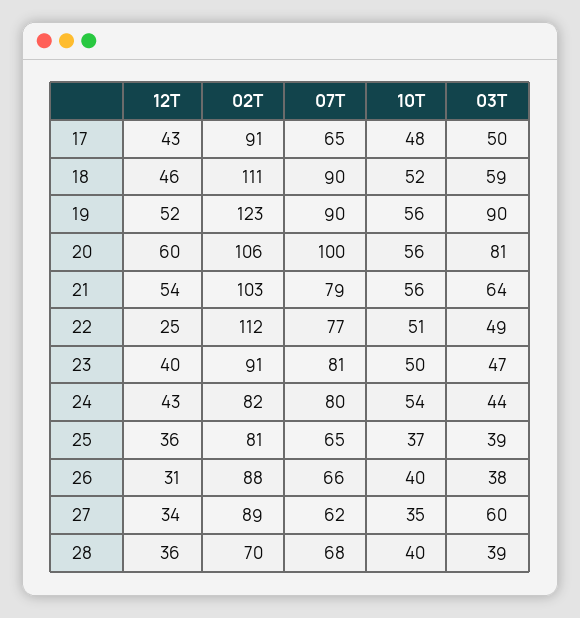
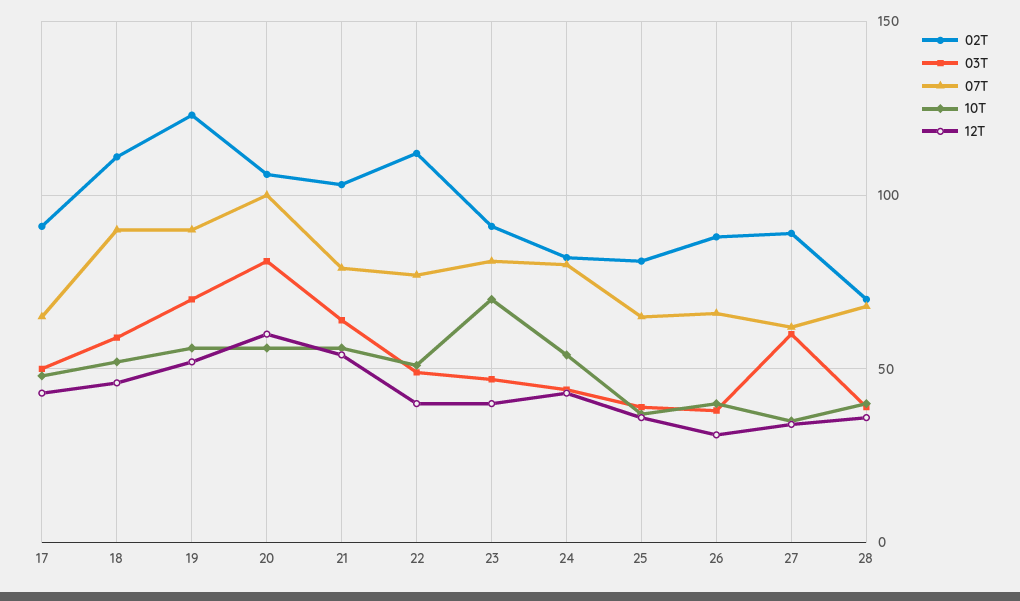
  {
    "12T": {
      "17": 43,
      "18": 46,
      "19": 52,
      "20": 60,
      "21": 54,
-     "22": 25,
+     "22": 40,
      "23": 40,
      "24": 43,
      "25": 36,
      "26": 31,
      "27": 34,
      "28": 36
    },
    "02T": {
      "17": 91,
      "18": 111,
      "19": 123,
      "20": 106,
      "21": 103,
      "22": 112,
      "23": 91,
      "24": 82,
      "25": 81,
      "26": 88,
      "27": 89,
      "28": 70
    },
    "07T": {
      "17": 65,
      "18": 90,
      "19": 90,
      "20": 100,
      "21": 79,
      "22": 77,
      "23": 81,
      "24": 80,
      "25": 65,
      "26": 66,
      "27": 62,
      "28": 68
    },
    "10T": {
      "17": 48,
      "18": 52,
      "19": 56,
      "20": 56,
      "21": 56,
      "22": 51,
-     "23": 50,
+     "23": 70,
      "24": 54,
      "25": 37,
      "26": 40,
      "27": 35,
      "28": 40
    },
    "03T": {
      "17": 50,
      "18": 59,
-     "19": 90,
+     "19": 70,
      "20": 81,
      "21": 64,
      "22": 49,
      "23": 47,
      "24": 44,
      "25": 39,
      "26": 38,
      "27": 60,
      "28": 39
    }
  }

